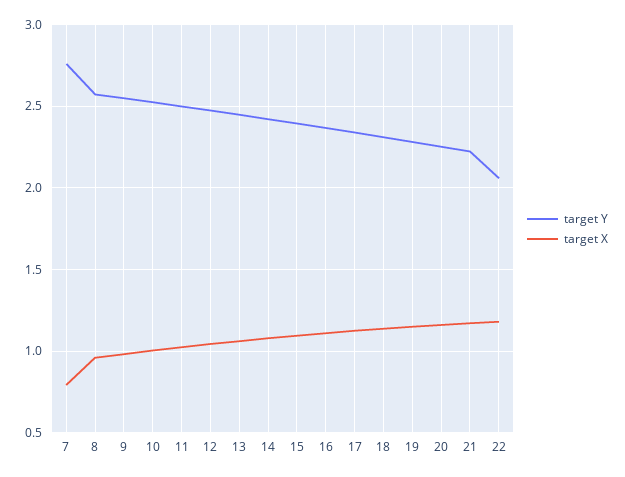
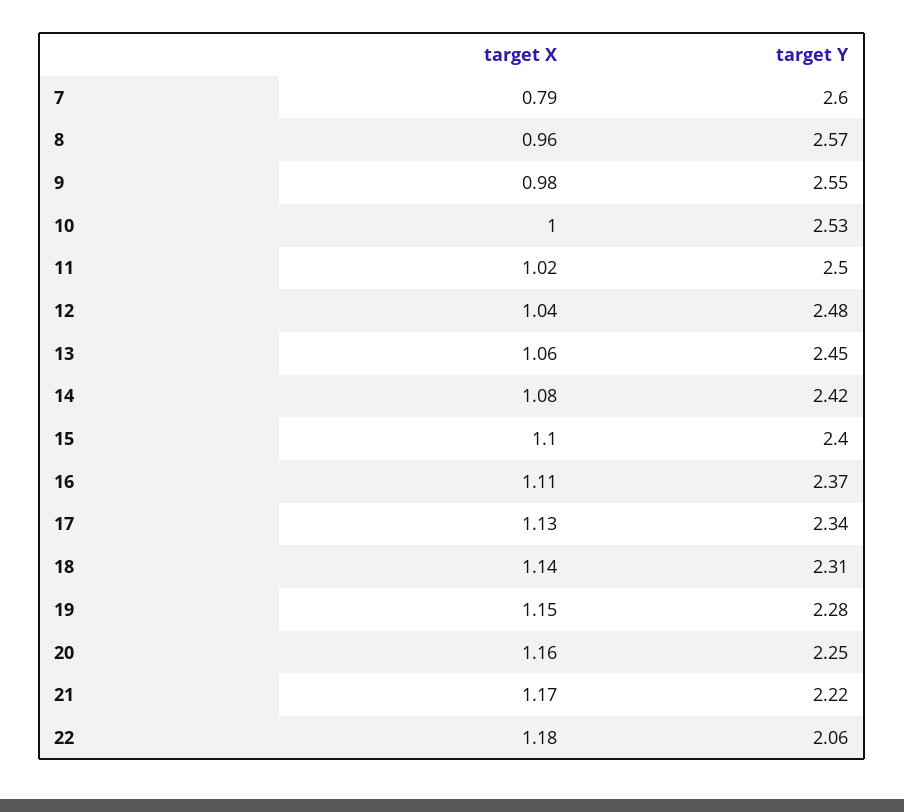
  {
    "target Y": {
-     "7": 2.75,
+     "7": 2.6,
      "8": 2.57,
      "9": 2.55,
      "10": 2.53,
      "11": 2.5,
      "12": 2.48,
      "13": 2.45,
      "14": 2.42,
      "15": 2.4,
      "16": 2.37,
      "17": 2.34,
      "18": 2.31,
      "19": 2.28,
      "20": 2.25,
      "21": 2.22,
      "22": 2.06
    },
    "target X": {
      "7": 0.79,
      "8": 0.96,
      "9": 0.98,
      "10": 1,
      "11": 1.02,
      "12": 1.04,
      "13": 1.06,
      "14": 1.08,
      "15": 1.1,
      "16": 1.11,
      "17": 1.13,
      "18": 1.14,
      "19": 1.15,
      "20": 1.16,
      "21": 1.17,
      "22": 1.18
    }
  }

